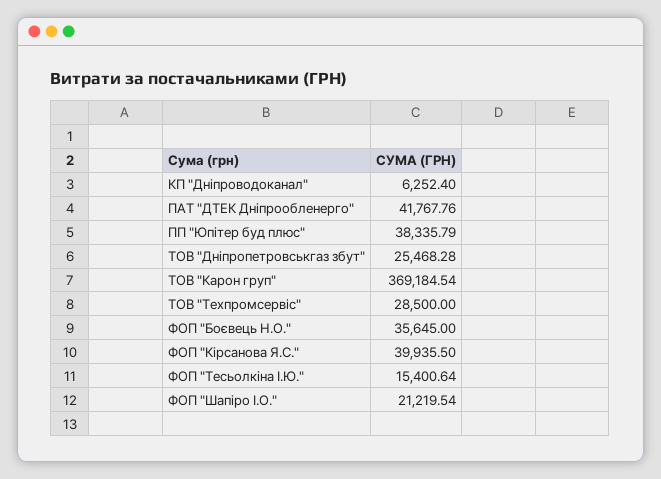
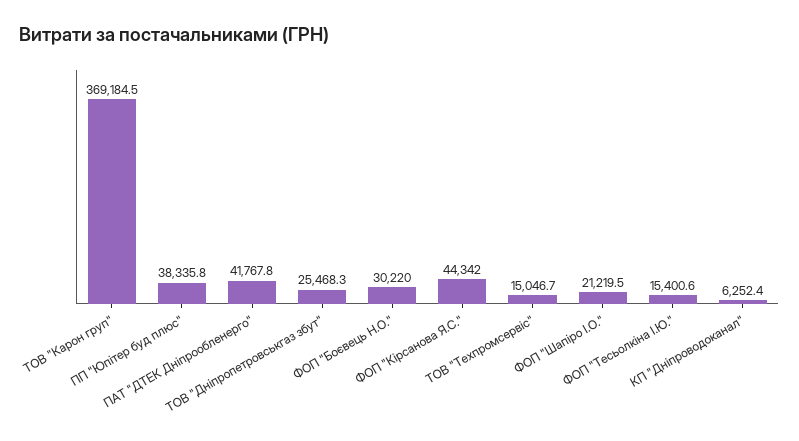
  {
    "КП \"Дніпроводоканал\"": 6252.4,
    "ПАТ \"ДТЕК Дніпрообленерго\"": 41767.76,
    "ПП \"Юпітер буд плюс\"": 38335.79,
    "ТОВ \"Дніпропетровськгаз збут\"": 25468.28,
    "ТОВ \"Карон груп\"": 369184.54,
-   "ТОВ \"Техпромсервіс\"": 28500,
+   "ТОВ \"Техпромсервіс\"": 15046.7,
-   "ФОП \"Боєвець Н.О.\"": 35645,
+   "ФОП \"Боєвець Н.О.\"": 30220,
-   "ФОП \"Кірсанова Я.С.\"": 39935.5,
+   "ФОП \"Кірсанова Я.С.\"": 44342,
    "ФОП \"Тесьолкіна І.Ю.\"": 15400.64,
    "ФОП \"Шапіро І.О.\"": 21219.54
  }

